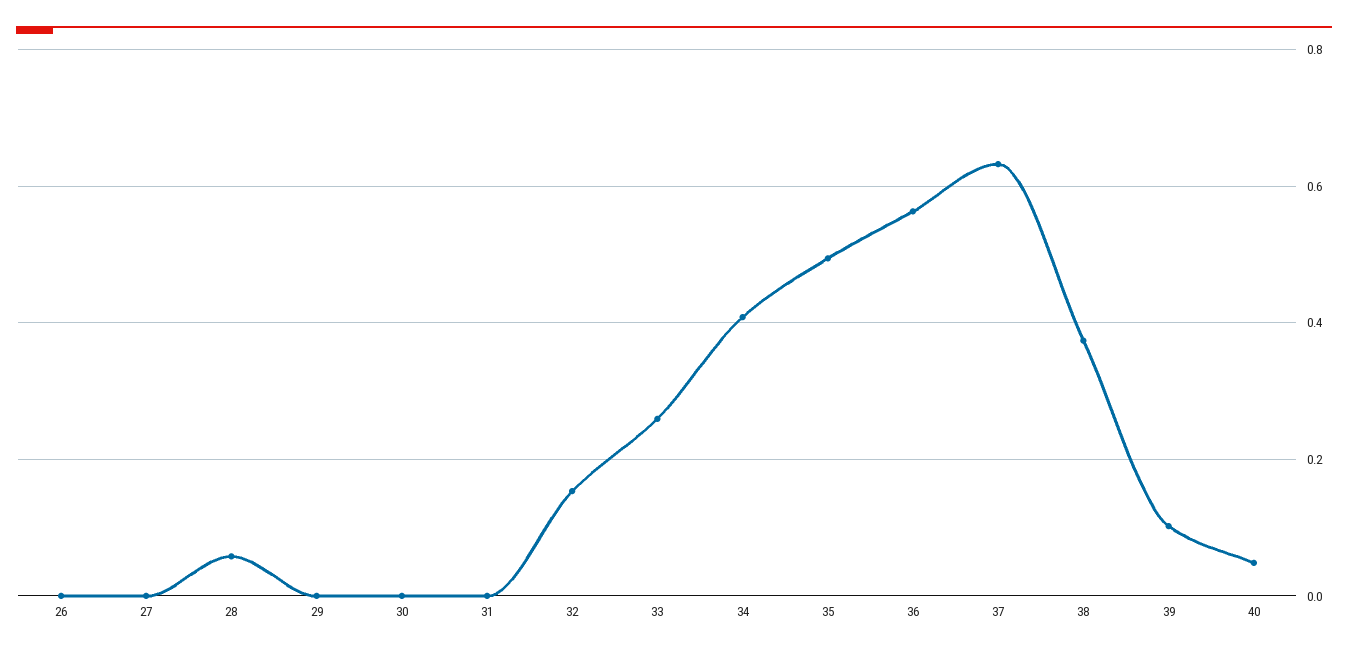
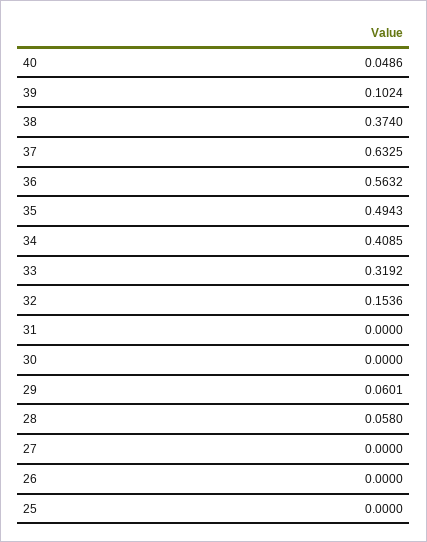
  {
    "26": 0,
    "27": 0,
    "28": 0.058,
-   "29": 0,
+   "29": 0.0601,
    "30": 0,
    "31": 0,
    "32": 0.1536,
-   "33": 0.26,
+   "33": 0.3192,
    "34": 0.4085,
    "35": 0.4943,
    "36": 0.5632,
    "37": 0.6325,
    "38": 0.374,
    "39": 0.1024,
-   "40": 0.0486
+   "40": 0.0486,
+   "25": 0
  }

